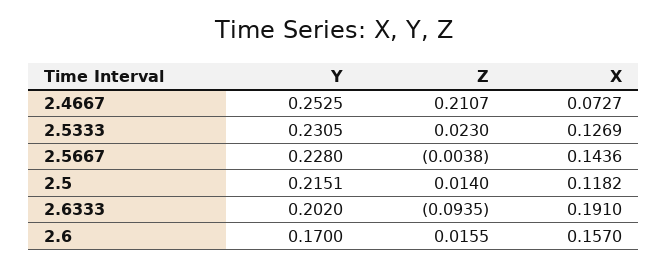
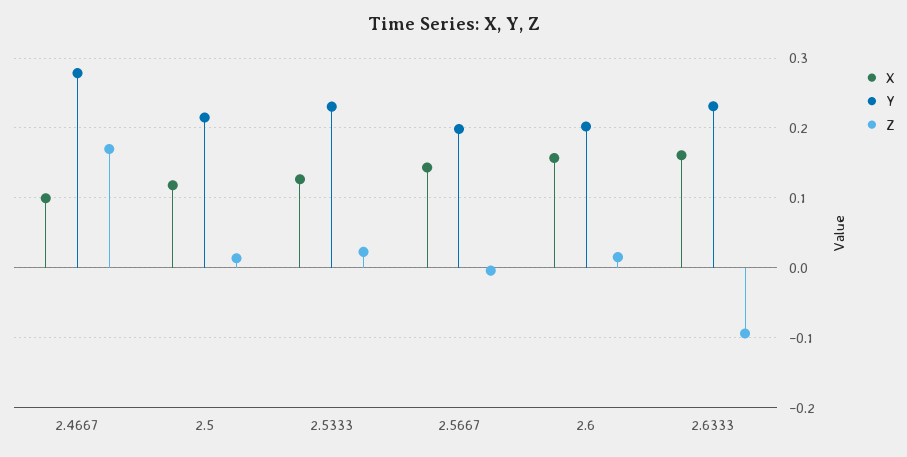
  {
    "Y": {
-     "2.4667": 0.2525,
+     "2.4667": 0.28,
      "2.5333": 0.2305,
-     "2.5667": 0.228,
+     "2.5667": 0.2,
      "2.5": 0.2151,
-     "2.6333": 0.202,
+     "2.6333": 0.23,
-     "2.6": 0.17
+     "2.6": 0.2
    },
    "Z": {
-     "2.4667": 0.2107,
+     "2.4667": 0.17,
      "2.5333": 0.023,
      "2.5667": -0.0038,
      "2.5": 0.014,
      "2.6333": -0.0935,
      "2.6": 0.0155
    },
    "X": {
-     "2.4667": 0.0727,
+     "2.4667": 0.1,
      "2.5333": 0.1269,
      "2.5667": 0.1436,
      "2.5": 0.1182,
-     "2.6333": 0.191,
+     "2.6333": 0.16,
      "2.6": 0.157
    }
  }

